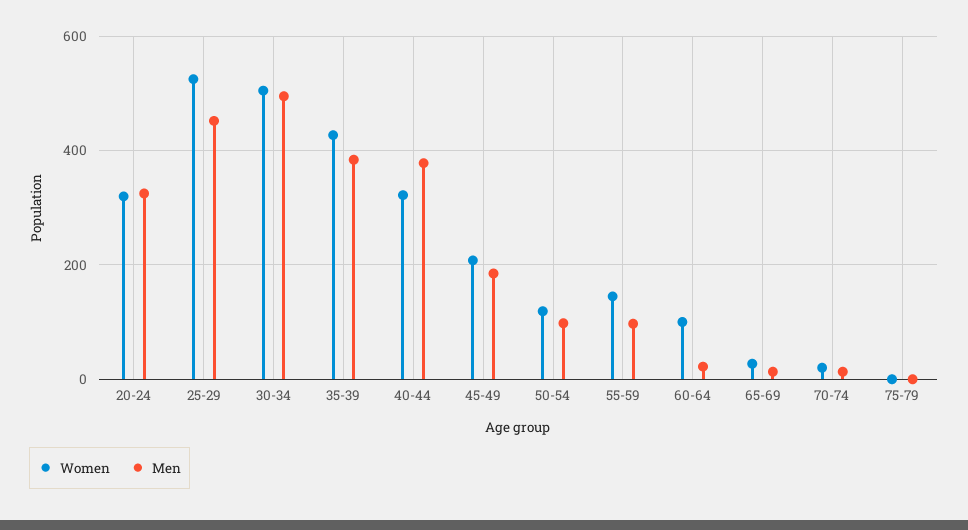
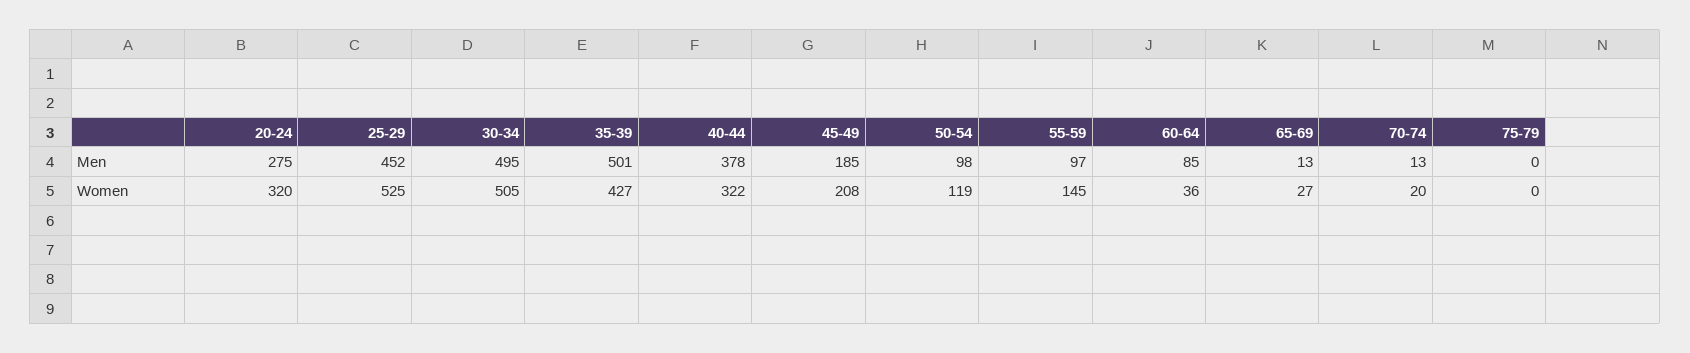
  {
    "Women": {
      "20-24": 320,
      "25-29": 525,
      "30-34": 505,
      "35-39": 427,
      "40-44": 322,
      "45-49": 208,
      "50-54": 119,
      "55-59": 145,
-     "60-64": 100,
+     "60-64": 36,
      "65-69": 27,
      "70-74": 20,
      "75-79": 0
    },
    "Men": {
-     "20-24": 320,
+     "20-24": 275,
      "25-29": 452,
      "30-34": 495,
-     "35-39": 380,
+     "35-39": 501,
      "40-44": 378,
      "45-49": 185,
      "50-54": 98,
      "55-59": 97,
-     "60-64": 20,
+     "60-64": 85,
      "65-69": 13,
      "70-74": 13,
      "75-79": 0
    }
  }

